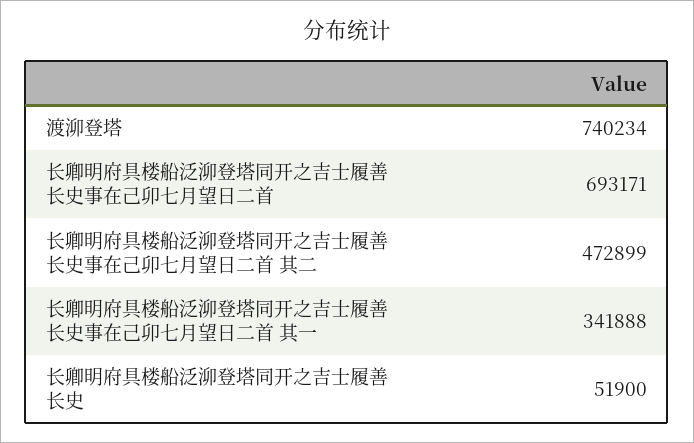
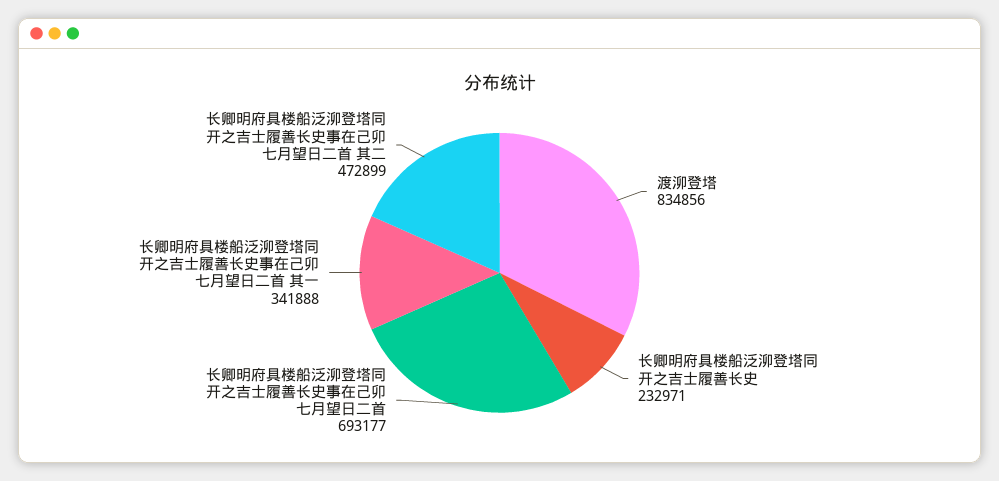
  {
-   "渡泖登塔": 740234,
+   "渡泖登塔": 834856,
-   "长卿明府具楼船泛泖登塔同开之吉士履善长史事在己卯七月望日二首": 693171,
+   "长卿明府具楼船泛泖登塔同开之吉士履善长史事在己卯七月望日二首": 693177,
    "长卿明府具楼船泛泖登塔同开之吉士履善长史事在己卯七月望日二首 其二": 472899,
    "长卿明府具楼船泛泖登塔同开之吉士履善长史事在己卯七月望日二首 其一": 341888,
-   "长卿明府具楼船泛泖登塔同开之吉士履善长史": 51900
+   "长卿明府具楼船泛泖登塔同开之吉士履善长史": 232971
  }

